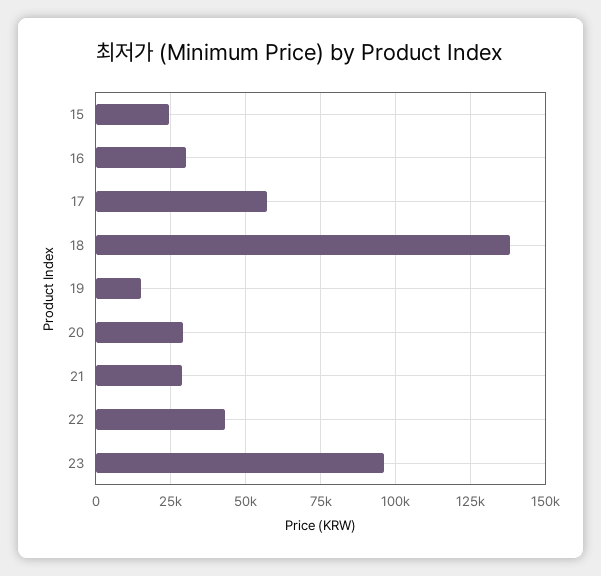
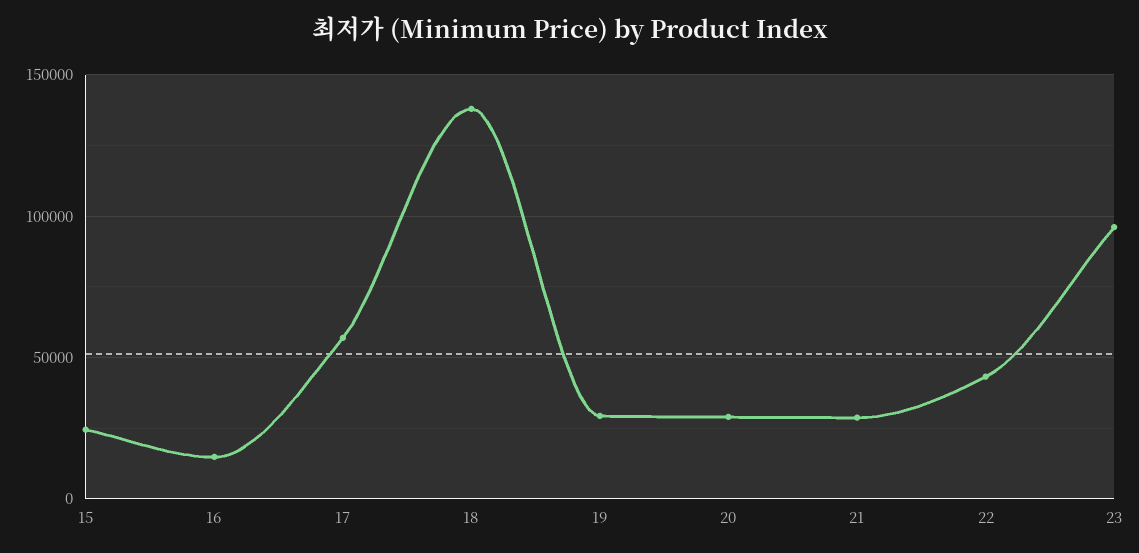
  {
    "15": 25000,
-   "16": 30000,
+   "16": 15000,
    "17": 57500,
    "18": 137500,
-   "19": 15000,
+   "19": 30000,
    "20": 30000,
    "21": 30000,
    "22": 42500,
    "23": 95000
  }

